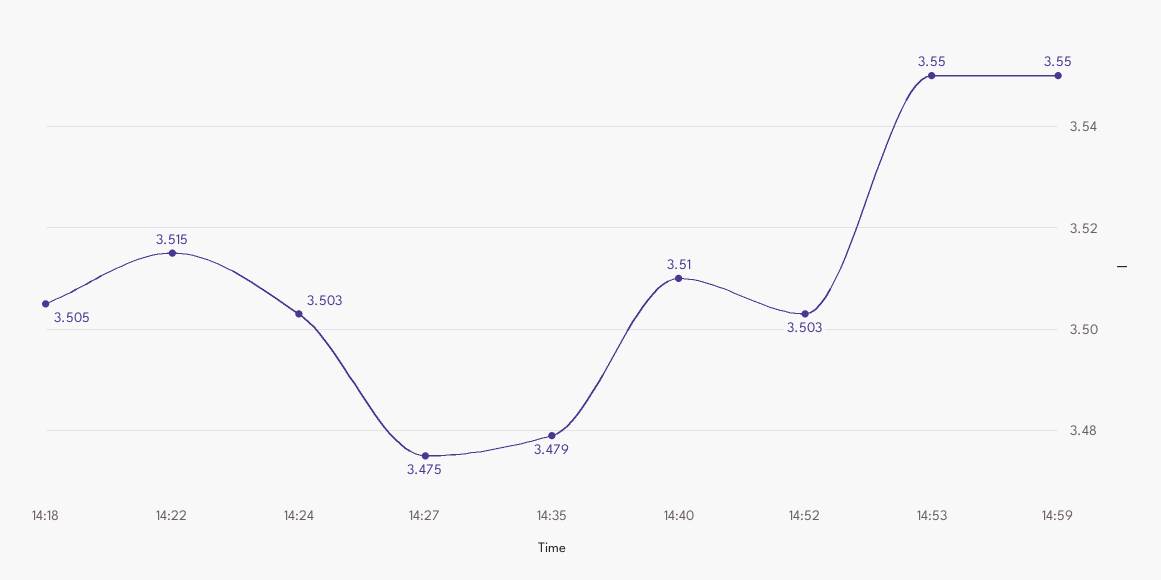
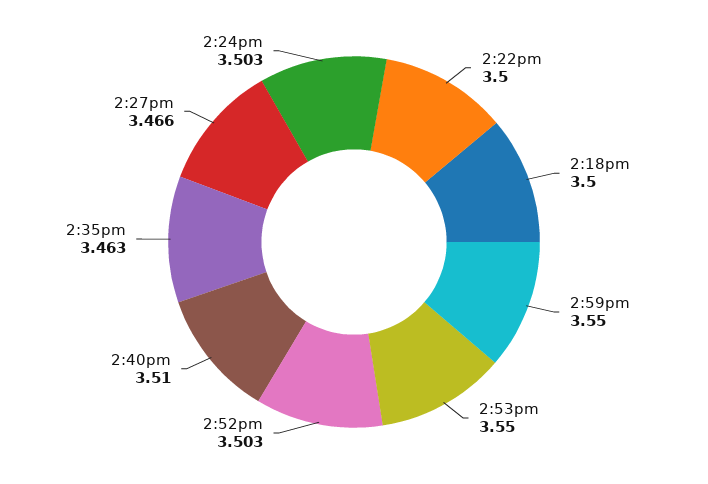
  {
-   "14:18": 3.505,
+   "14:18": 3.5,
-   "14:22": 3.515,
+   "14:22": 3.5,
    "14:24": 3.503,
-   "14:27": 3.475,
+   "14:27": 3.466,
-   "14:35": 3.479,
+   "14:35": 3.463,
    "14:40": 3.51,
    "14:52": 3.503,
    "14:53": 3.55,
    "14:59": 3.55
  }

